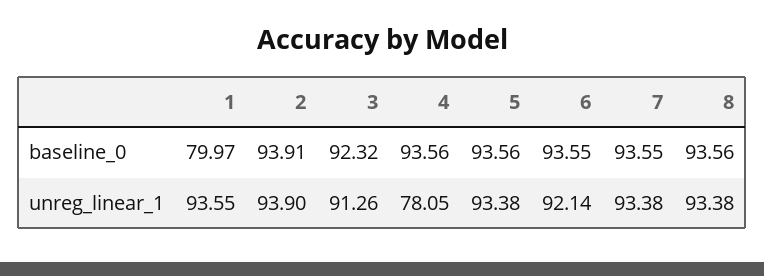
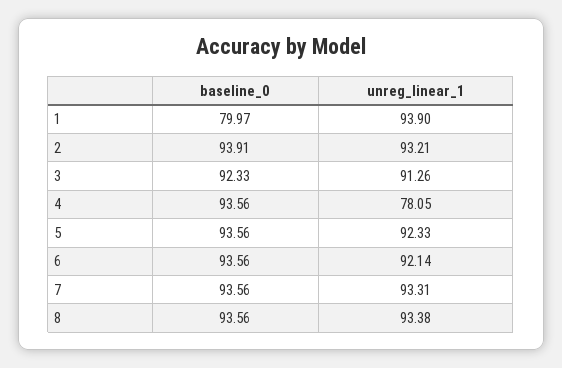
  {
    "1": {
      "baseline_0": 79.97,
-     "unreg_linear_1": 93.55
+     "unreg_linear_1": 93.9
    },
    "2": {
      "baseline_0": 93.91,
-     "unreg_linear_1": 93.9
+     "unreg_linear_1": 93.21
    },
    "3": {
-     "baseline_0": 92.32,
+     "baseline_0": 92.33,
      "unreg_linear_1": 91.26
    },
    "4": {
      "baseline_0": 93.56,
      "unreg_linear_1": 78.05
    },
    "5": {
      "baseline_0": 93.56,
-     "unreg_linear_1": 93.38
+     "unreg_linear_1": 92.33
    },
    "6": {
-     "baseline_0": 93.55,
+     "baseline_0": 93.56,
      "unreg_linear_1": 92.14
    },
    "7": {
-     "baseline_0": 93.55,
+     "baseline_0": 93.56,
-     "unreg_linear_1": 93.38
+     "unreg_linear_1": 93.31
    },
    "8": {
      "baseline_0": 93.56,
      "unreg_linear_1": 93.38
    }
  }

